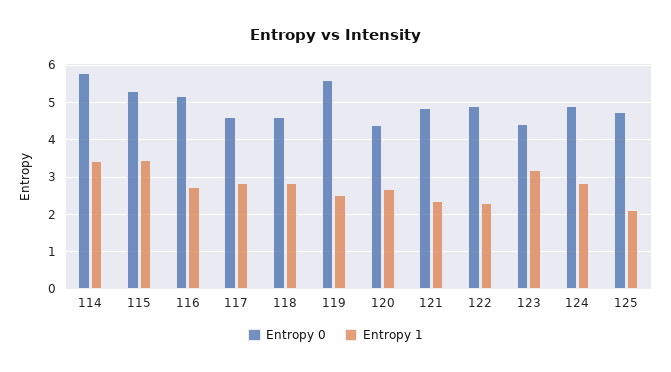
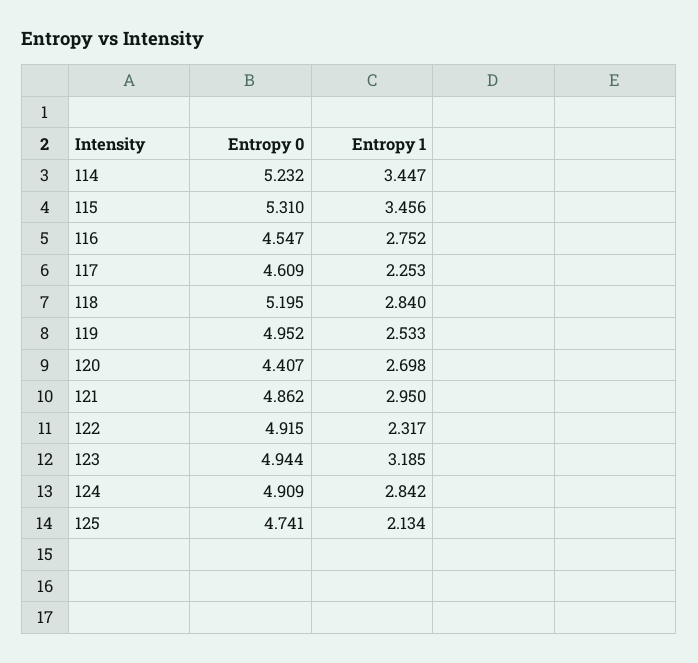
  {
    "Entropy 0": {
-     "114": 5.8,
+     "114": 5.232,
      "115": 5.31,
-     "116": 5.2,
+     "116": 4.547,
      "117": 4.609,
-     "118": 4.6,
+     "118": 5.195,
-     "119": 5.6,
+     "119": 4.952,
      "120": 4.407,
      "121": 4.862,
      "122": 4.915,
-     "123": 4.4,
+     "123": 4.944,
      "124": 4.909,
      "125": 4.741
    },
    "Entropy 1": {
      "114": 3.447,
      "115": 3.456,
      "116": 2.752,
-     "117": 2.8,
+     "117": 2.253,
      "118": 2.84,
      "119": 2.533,
      "120": 2.698,
-     "121": 2.4,
+     "121": 2.95,
      "122": 2.317,
      "123": 3.185,
      "124": 2.842,
      "125": 2.134
    }
  }

